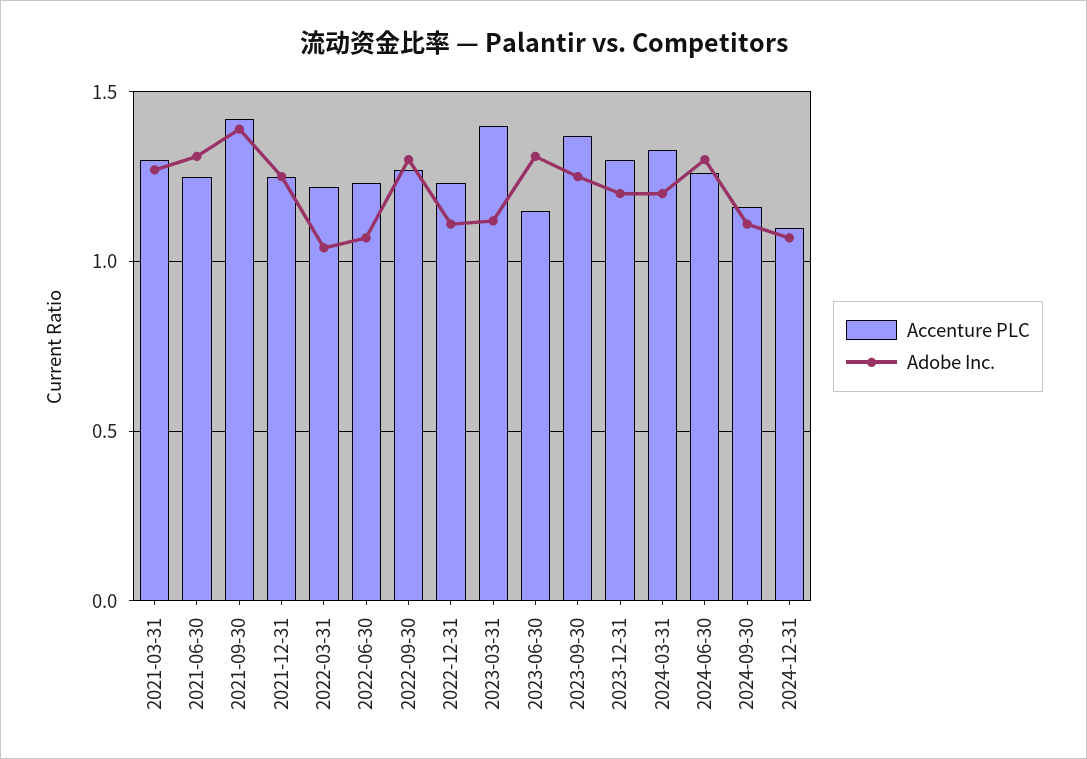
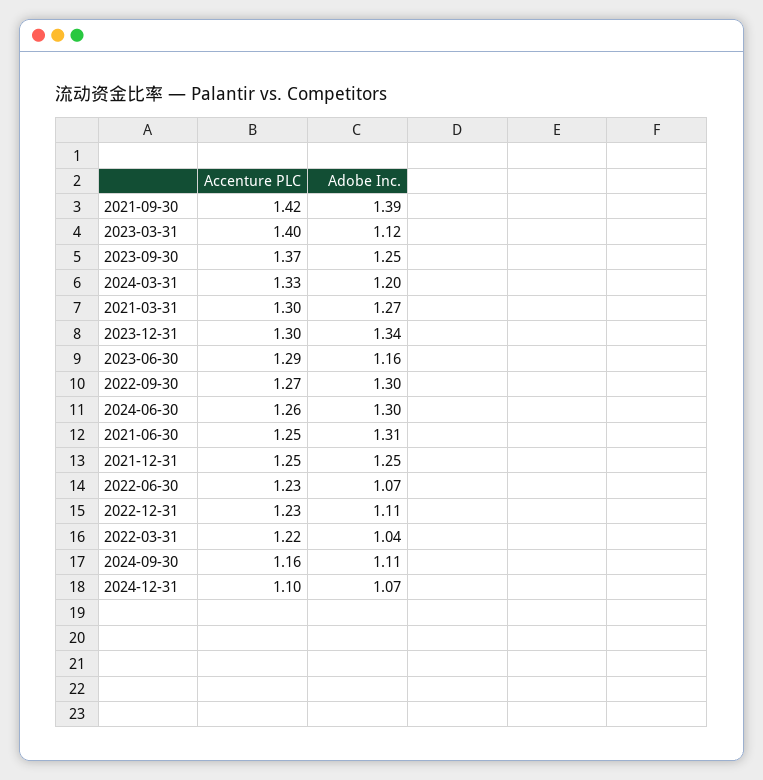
  {
    "Accenture PLC": {
      "2021-03-31": 1.3,
      "2021-06-30": 1.25,
      "2021-09-30": 1.42,
      "2021-12-31": 1.25,
      "2022-03-31": 1.22,
      "2022-06-30": 1.23,
      "2022-09-30": 1.27,
      "2022-12-31": 1.23,
      "2023-03-31": 1.4,
-     "2023-06-30": 1.15,
+     "2023-06-30": 1.29,
      "2023-09-30": 1.37,
      "2023-12-31": 1.3,
      "2024-03-31": 1.33,
      "2024-06-30": 1.26,
      "2024-09-30": 1.16,
      "2024-12-31": 1.1
    },
    "Adobe Inc.": {
      "2021-03-31": 1.27,
      "2021-06-30": 1.31,
      "2021-09-30": 1.39,
      "2021-12-31": 1.25,
      "2022-03-31": 1.04,
      "2022-06-30": 1.07,
      "2022-09-30": 1.3,
      "2022-12-31": 1.11,
      "2023-03-31": 1.12,
-     "2023-06-30": 1.3,
+     "2023-06-30": 1.16,
      "2023-09-30": 1.25,
-     "2023-12-31": 1.2,
+     "2023-12-31": 1.34,
      "2024-03-31": 1.2,
      "2024-06-30": 1.3,
      "2024-09-30": 1.11,
      "2024-12-31": 1.07
    }
  }

